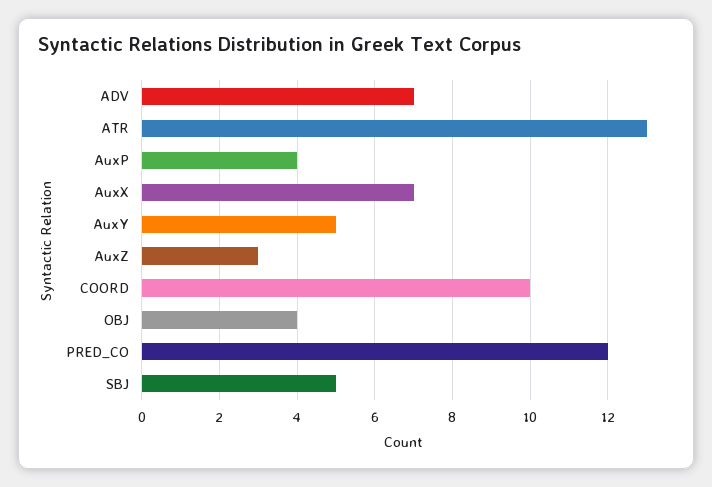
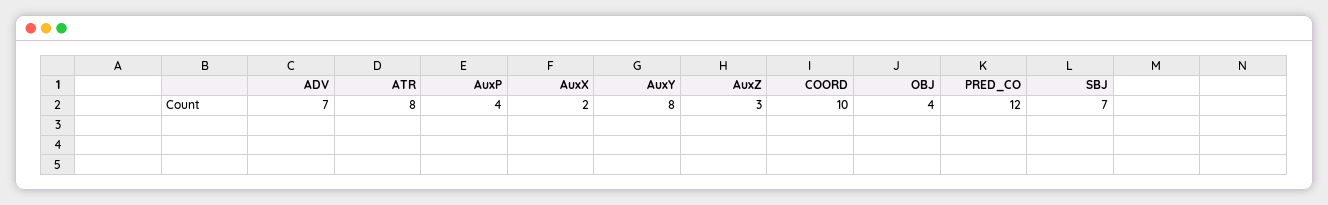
  {
    "ADV": 7,
-   "ATR": 13,
+   "ATR": 8,
    "AuxP": 4,
-   "AuxX": 7,
+   "AuxX": 2,
-   "AuxY": 5,
+   "AuxY": 8,
    "AuxZ": 3,
    "COORD": 10,
    "OBJ": 4,
    "PRED_CO": 12,
-   "SBJ": 5
+   "SBJ": 7
  }

